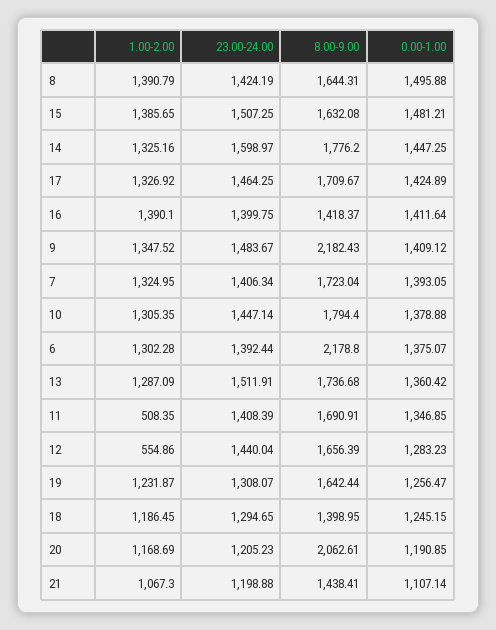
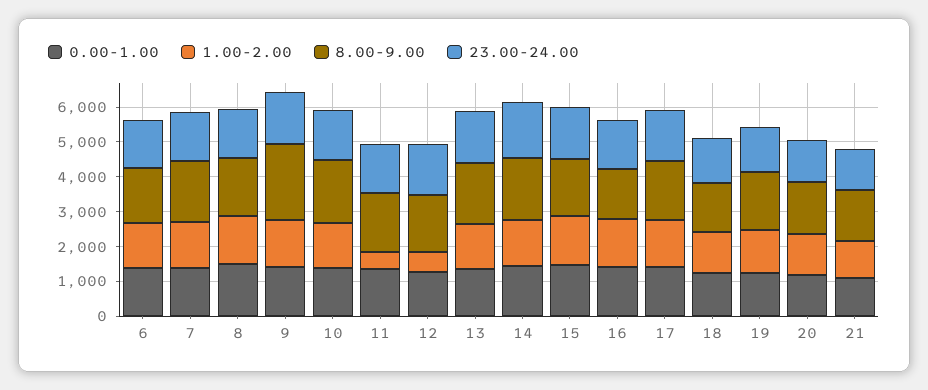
  {
    "1.00-2.00": {
      "8": 1390.79,
      "15": 1385.65,
      "14": 1325.16,
      "17": 1326.92,
      "16": 1390.1,
      "9": 1347.52,
      "7": 1324.95,
      "10": 1305.35,
      "6": 1302.28,
      "13": 1287.09,
      "11": 508.35,
      "12": 554.86,
      "19": 1231.87,
      "18": 1186.45,
      "20": 1168.69,
      "21": 1067.3
    },
    "23.00-24.00": {
      "8": 1424.19,
      "15": 1507.25,
      "14": 1598.97,
      "17": 1464.25,
      "16": 1399.75,
      "9": 1483.67,
      "7": 1406.34,
      "10": 1447.14,
      "6": 1392.44,
      "13": 1511.91,
      "11": 1408.39,
      "12": 1440.04,
      "19": 1308.07,
      "18": 1294.65,
      "20": 1205.23,
      "21": 1198.88
    },
    "8.00-9.00": {
      "8": 1644.31,
      "15": 1632.08,
      "14": 1776.2,
      "17": 1709.67,
      "16": 1418.37,
      "9": 2182.43,
      "7": 1723.04,
      "10": 1794.4,
-     "6": 2178.8,
+     "6": 1500,
      "13": 1736.68,
      "11": 1690.91,
      "12": 1656.39,
      "19": 1642.44,
      "18": 1398.95,
-     "20": 2062.61,
+     "20": 1500,
      "21": 1438.41
    },
    "0.00-1.00": {
      "8": 1495.88,
      "15": 1481.21,
      "14": 1447.25,
      "17": 1424.89,
      "16": 1411.64,
      "9": 1409.12,
      "7": 1393.05,
      "10": 1378.88,
      "6": 1375.07,
      "13": 1360.42,
      "11": 1346.85,
      "12": 1283.23,
      "19": 1256.47,
      "18": 1245.15,
      "20": 1190.85,
      "21": 1107.14
    }
  }

